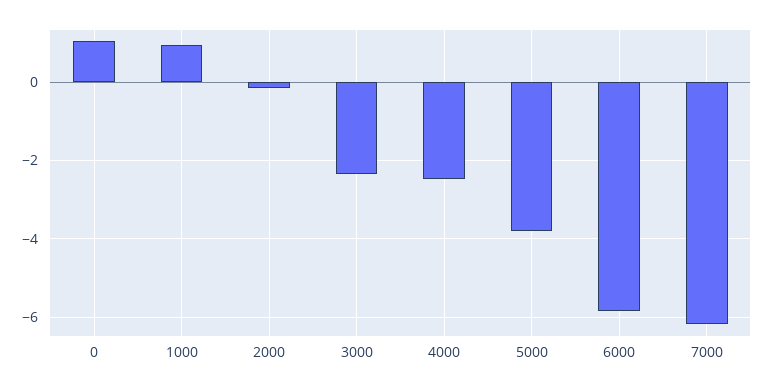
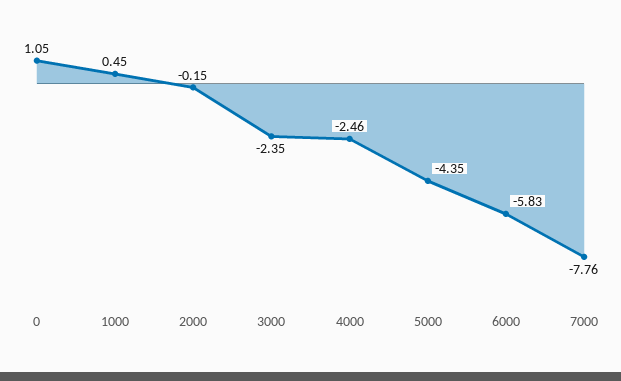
  {
    "0": 1.05,
-   "1000": 1,
+   "1000": 0.45,
    "2000": -0.15,
    "3000": -2.35,
    "4000": -2.46,
-   "5000": -3.8,
+   "5000": -4.35,
    "6000": -5.83,
-   "7000": -6.2
+   "7000": -7.76
  }

